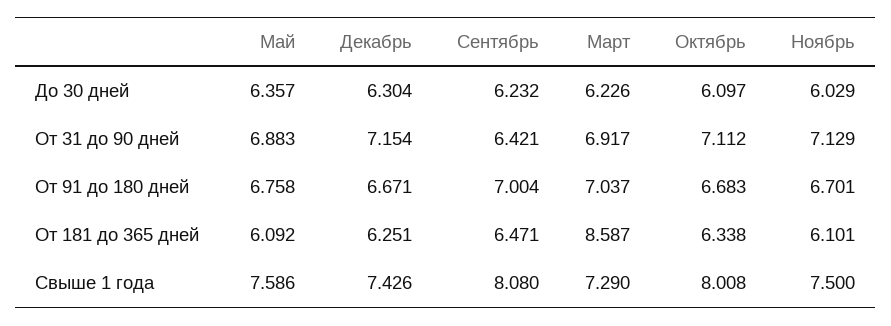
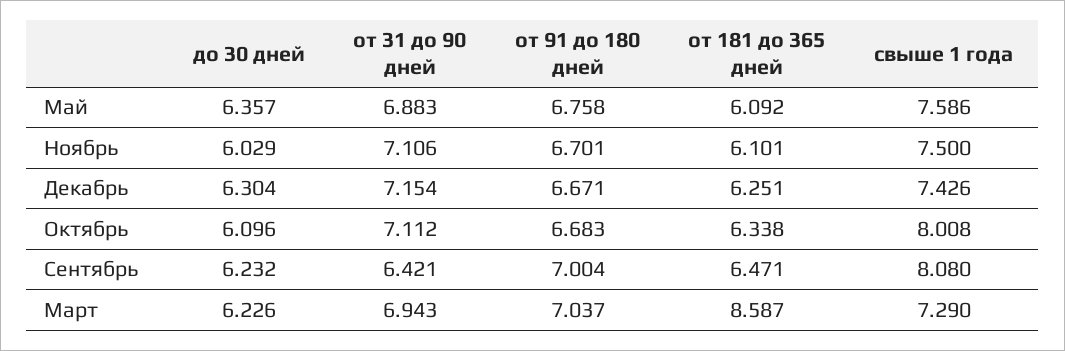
  {
    "Май": {
      "До 30 дней": 6.357,
      "От 31 до 90 дней": 6.883,
      "От 91 до 180 дней": 6.758,
      "От 181 до 365 дней": 6.092,
      "Свыше 1 года": 7.586
    },
    "Декабрь": {
      "До 30 дней": 6.304,
      "От 31 до 90 дней": 7.154,
      "От 91 до 180 дней": 6.671,
      "От 181 до 365 дней": 6.251,
      "Свыше 1 года": 7.426
    },
    "Сентябрь": {
      "До 30 дней": 6.232,
      "От 31 до 90 дней": 6.421,
      "От 91 до 180 дней": 7.004,
      "От 181 до 365 дней": 6.471,
      "Свыше 1 года": 8.08
    },
    "Март": {
      "До 30 дней": 6.226,
-     "От 31 до 90 дней": 6.917,
+     "От 31 до 90 дней": 6.943,
      "От 91 до 180 дней": 7.037,
      "От 181 до 365 дней": 8.587,
      "Свыше 1 года": 7.29
    },
    "Октябрь": {
-     "До 30 дней": 6.097,
+     "До 30 дней": 6.096,
      "От 31 до 90 дней": 7.112,
      "От 91 до 180 дней": 6.683,
      "От 181 до 365 дней": 6.338,
      "Свыше 1 года": 8.008
    },
    "Ноябрь": {
      "До 30 дней": 6.029,
-     "От 31 до 90 дней": 7.129,
+     "От 31 до 90 дней": 7.106,
      "От 91 до 180 дней": 6.701,
      "От 181 до 365 дней": 6.101,
      "Свыше 1 года": 7.5
    }
  }

